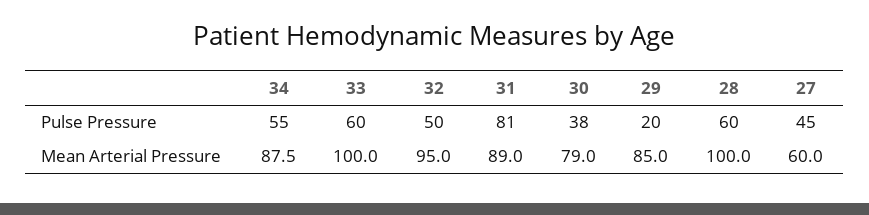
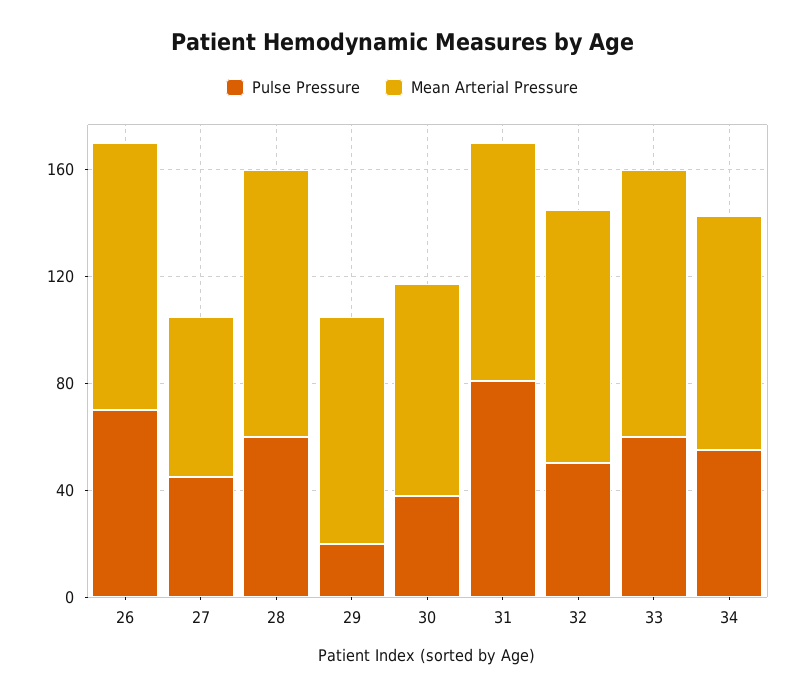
  {
    "Pulse Pressure": {
      "34": 55,
      "33": 60,
      "32": 50,
      "31": 81,
      "30": 38,
      "29": 20,
      "28": 60,
-     "27": 45
+     "27": 45,
+     "26": 70
    },
    "Mean Arterial Pressure": {
      "34": 87.5,
      "33": 100,
      "32": 95,
      "31": 89,
      "30": 79,
      "29": 85,
      "28": 100,
-     "27": 60
+     "27": 60,
+     "26": 100
    }
  }

